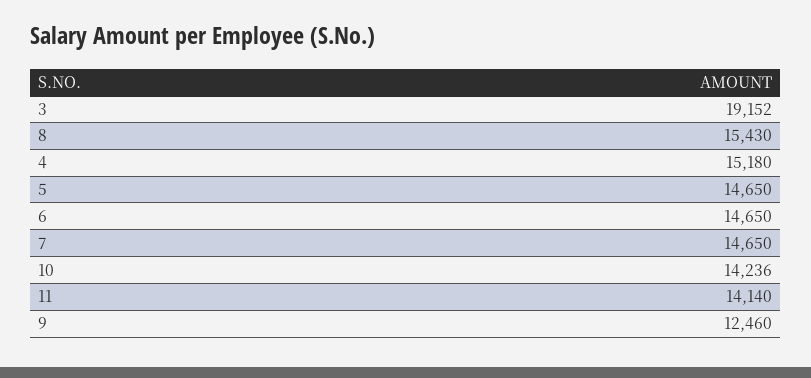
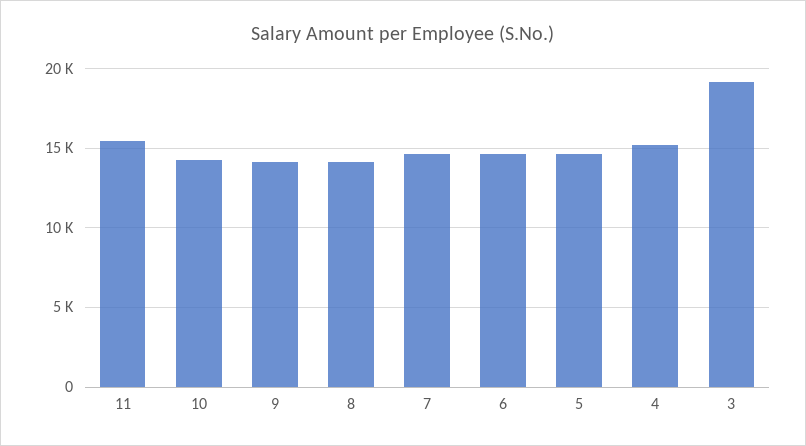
  {
    "3": 19152,
-   "8": 15430,
+   "8": 14000,
    "4": 15180,
    "5": 14650,
    "6": 14650,
    "7": 14650,
    "10": 14236,
-   "11": 14140,
+   "11": 15500,
-   "9": 12460
+   "9": 14000
  }

